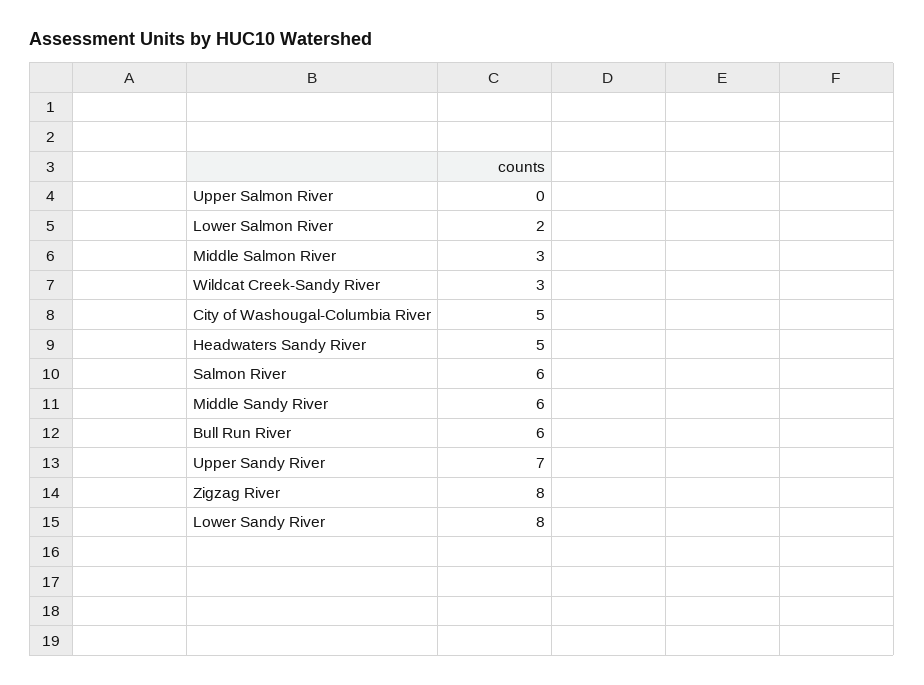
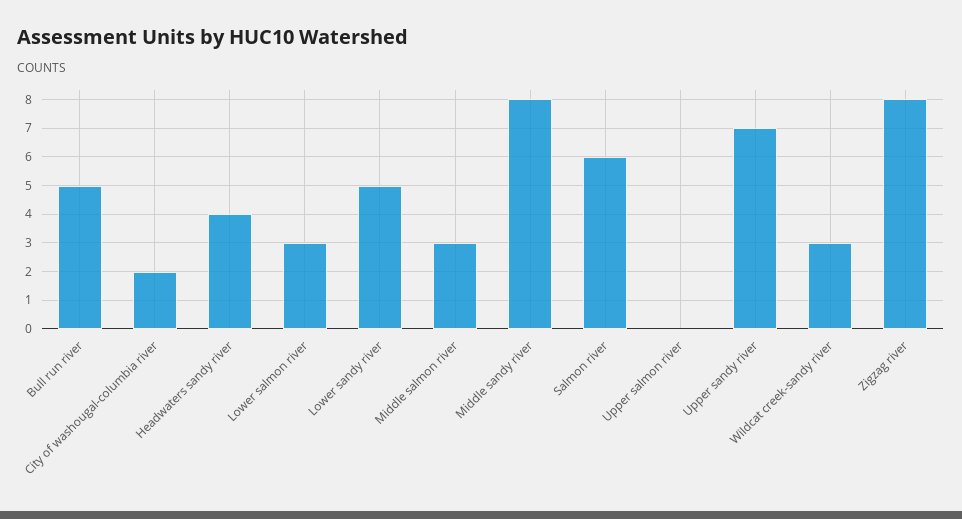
  {
    "Upper Salmon River": 0,
-   "Lower Salmon River": 2,
+   "Lower Salmon River": 3,
    "Middle Salmon River": 3,
    "Wildcat Creek-Sandy River": 3,
-   "City of Washougal-Columbia River": 5,
+   "City of Washougal-Columbia River": 2,
-   "Headwaters Sandy River": 5,
+   "Headwaters Sandy River": 4,
    "Salmon River": 6,
-   "Middle Sandy River": 6,
+   "Middle Sandy River": 8,
-   "Bull Run River": 6,
+   "Bull Run River": 5,
    "Upper Sandy River": 7,
    "Zigzag River": 8,
-   "Lower Sandy River": 8
+   "Lower Sandy River": 5
  }

